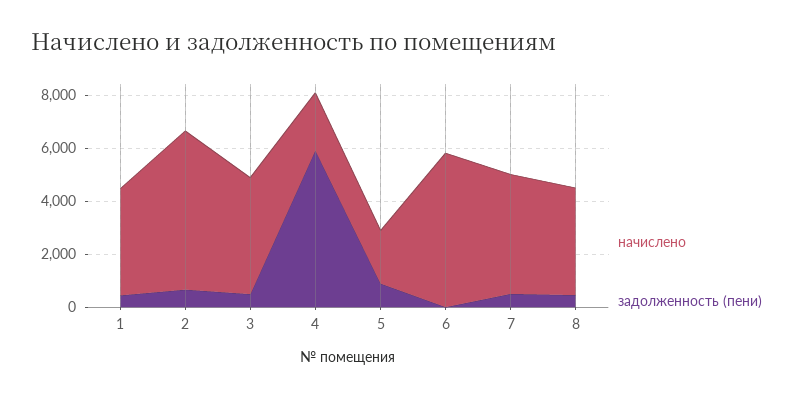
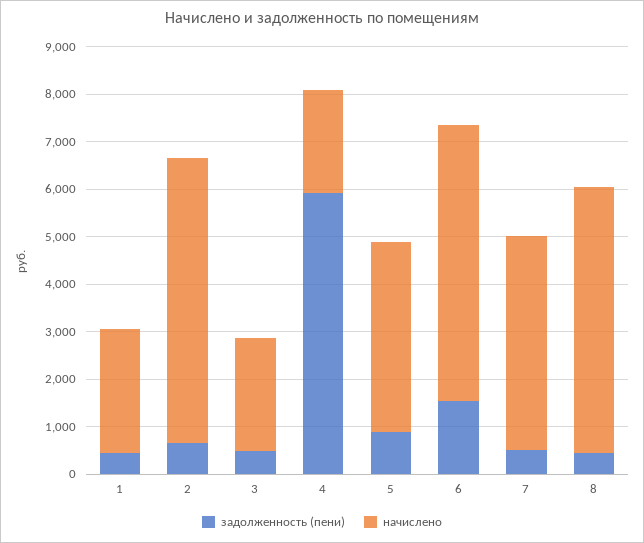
  {
    "начислено": {
-     "1": 4000,
+     "1": 2600,
      "2": 6000,
-     "3": 4500,
+     "3": 2400,
      "4": 2200,
-     "5": 2000,
+     "5": 4000,
      "6": 5800,
      "7": 4600,
-     "8": 4000
+     "8": 5600
    },
    "задолженность (пени)": {
      "1": 400,
      "2": 600,
      "3": 400,
      "4": 6000,
      "5": 800,
-     "6": 0,
+     "6": 1600,
      "7": 600,
      "8": 400
    }
  }

